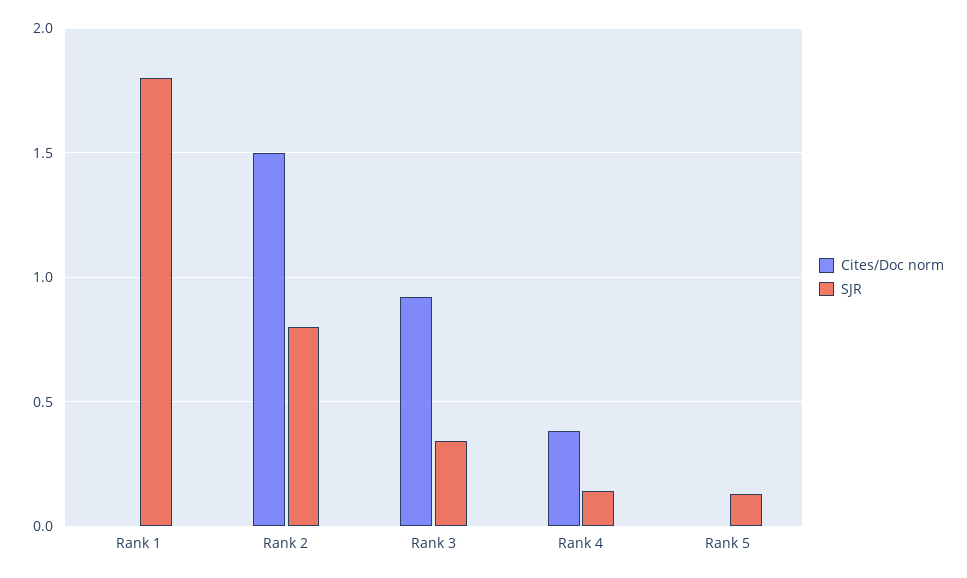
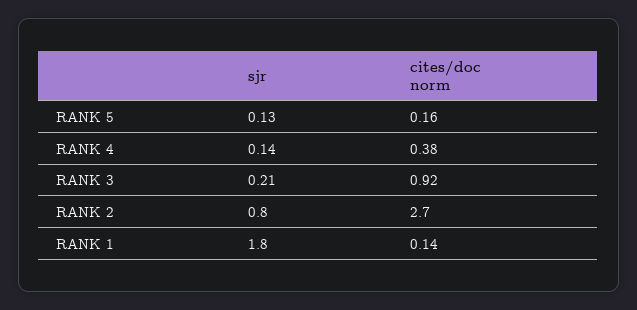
  {
    "Cites/Doc norm": {
-     "Rank 1": 0,
+     "Rank 1": 0.14,
-     "Rank 2": 1.5,
+     "Rank 2": 2.7,
      "Rank 3": 0.92,
      "Rank 4": 0.38,
-     "Rank 5": 0
+     "Rank 5": 0.16
    },
    "SJR": {
      "Rank 1": 1.8,
      "Rank 2": 0.8,
-     "Rank 3": 0.35,
+     "Rank 3": 0.21,
      "Rank 4": 0.14,
      "Rank 5": 0.13
    }
  }

